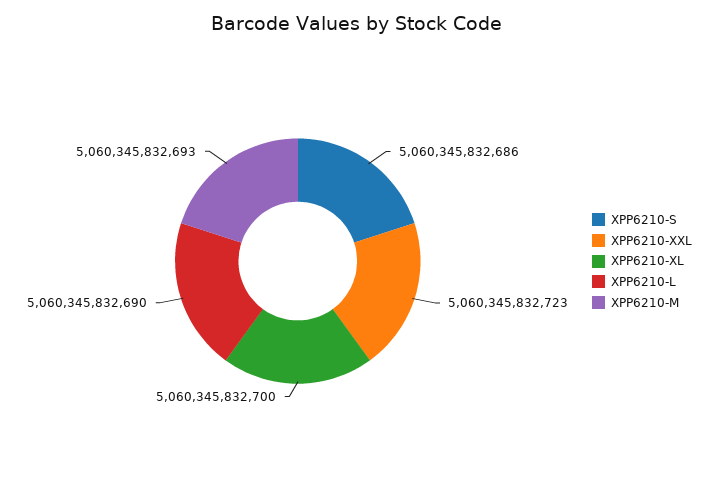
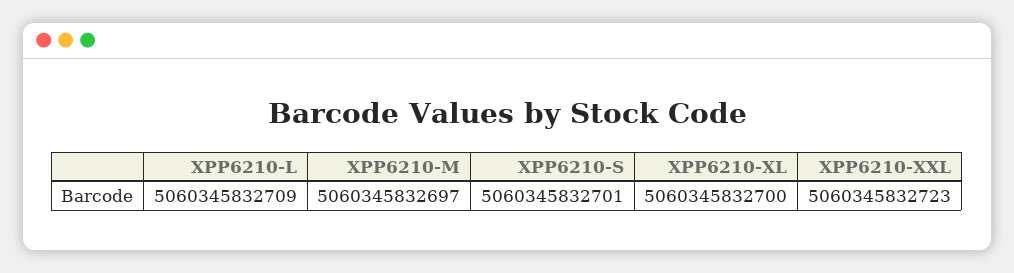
  {
-   "XPP6210-S": 5060345832686,
+   "XPP6210-S": 5060345832701,
    "XPP6210-XXL": 5060345832723,
    "XPP6210-XL": 5060345832700,
-   "XPP6210-L": 5060345832690,
+   "XPP6210-L": 5060345832709,
-   "XPP6210-M": 5060345832693
+   "XPP6210-M": 5060345832697
  }

